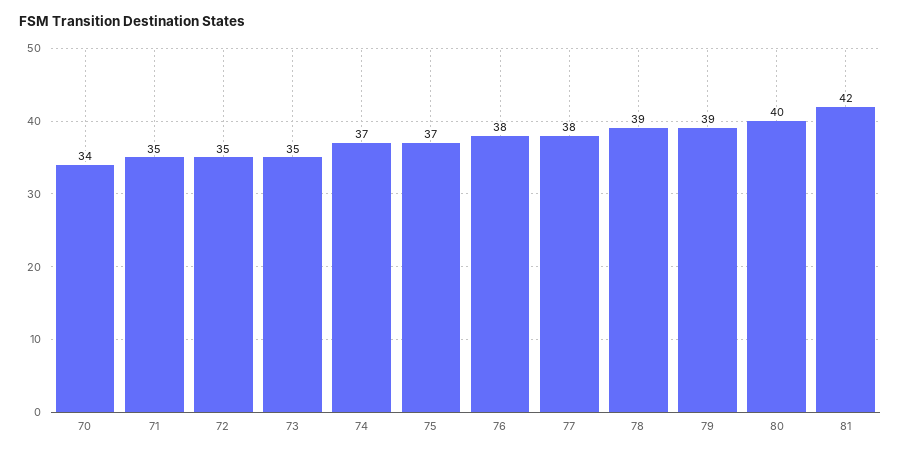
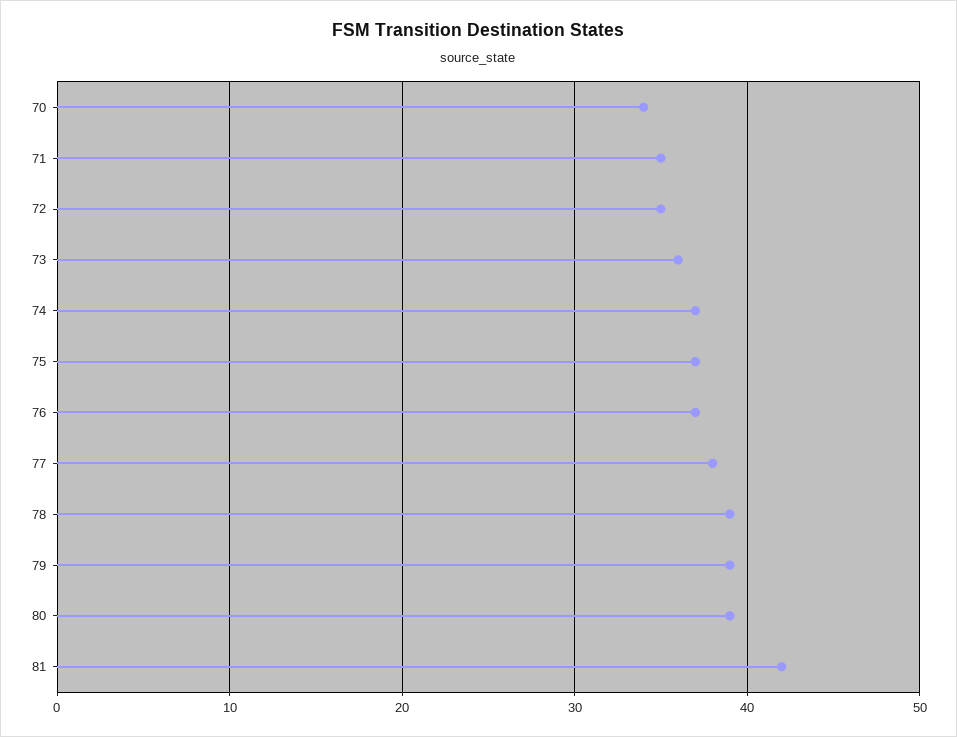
  {
    "70": 34,
    "71": 35,
    "72": 35,
-   "73": 35,
+   "73": 36,
    "74": 37,
    "75": 37,
-   "76": 38,
+   "76": 37,
    "77": 38,
    "78": 39,
    "79": 39,
-   "80": 40,
+   "80": 39,
    "81": 42
  }

